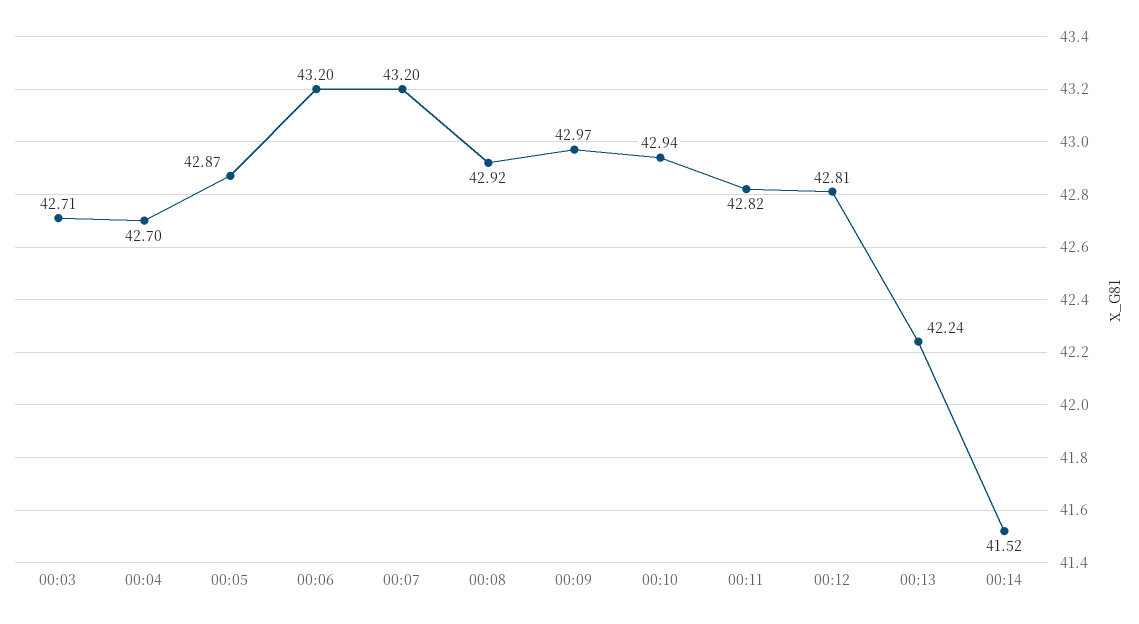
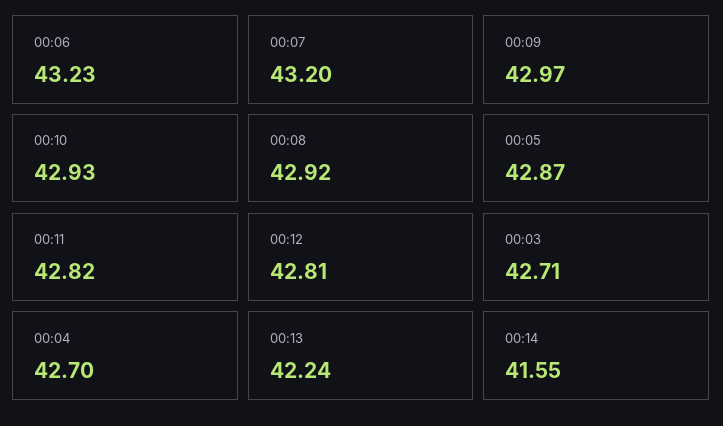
  {
    "00:03": 42.71,
    "00:04": 42.7,
    "00:05": 42.87,
-   "00:06": 43.2,
+   "00:06": 43.23,
    "00:07": 43.2,
    "00:08": 42.92,
    "00:09": 42.97,
-   "00:10": 42.94,
+   "00:10": 42.93,
    "00:11": 42.82,
    "00:12": 42.81,
    "00:13": 42.24,
-   "00:14": 41.52
+   "00:14": 41.55
  }

